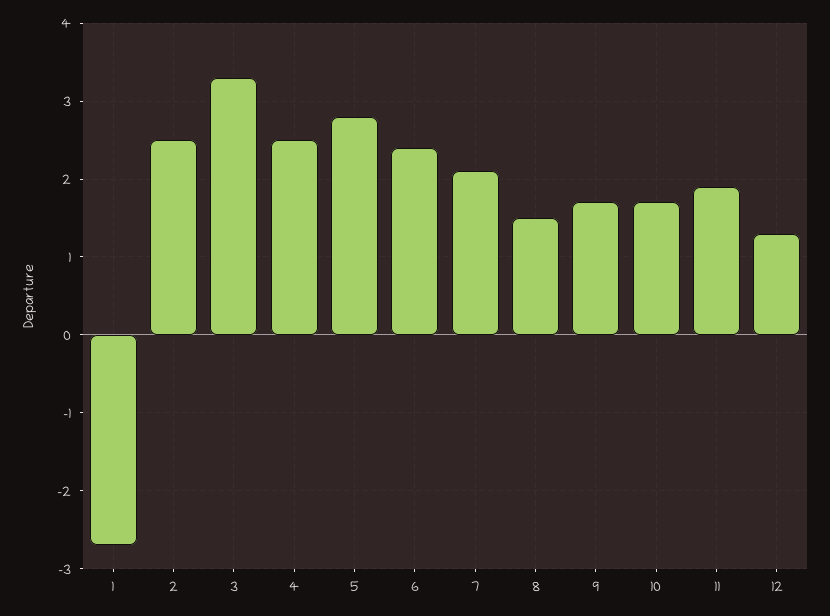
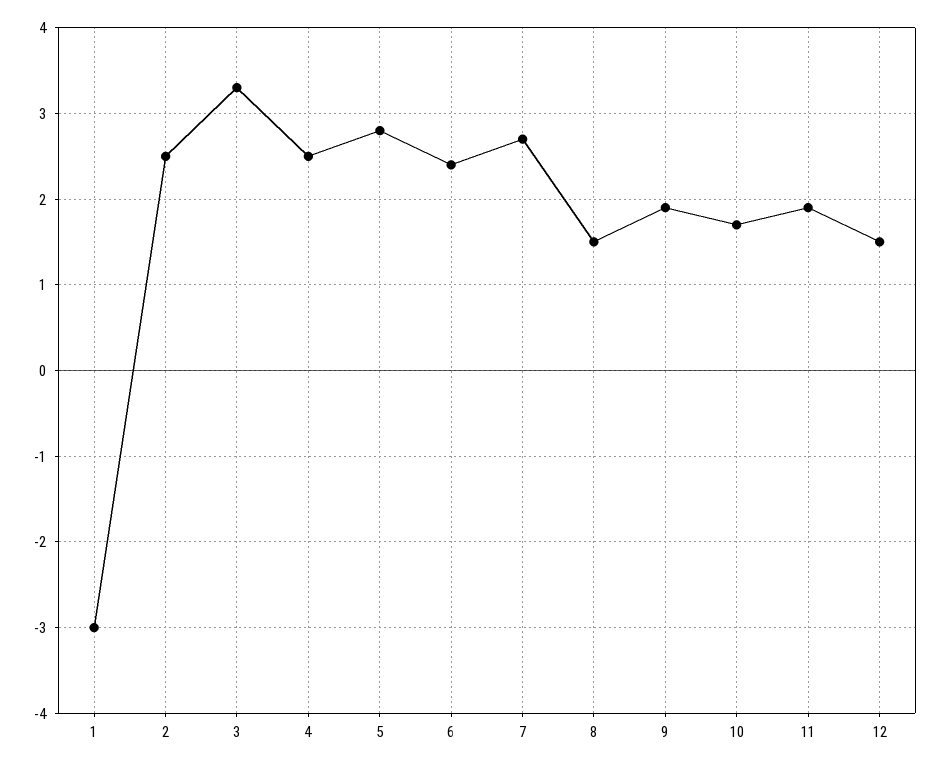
  {
-   "1": -2.7,
+   "1": -3,
    "2": 2.5,
    "3": 3.3,
    "4": 2.5,
    "5": 2.8,
    "6": 2.4,
-   "7": 2.1,
+   "7": 2.7,
    "8": 1.5,
-   "9": 1.7,
+   "9": 1.9,
    "10": 1.7,
    "11": 1.9,
-   "12": 1.3
+   "12": 1.5
  }

